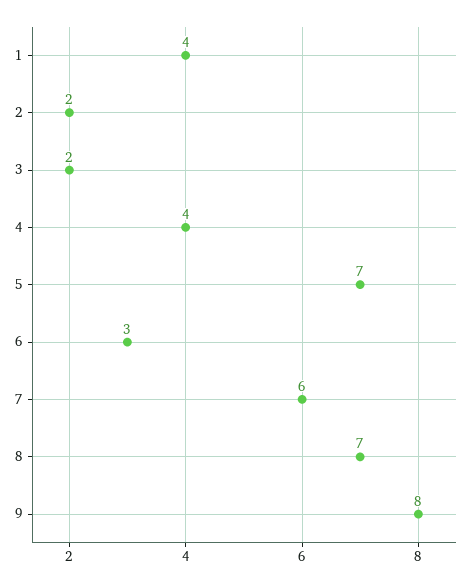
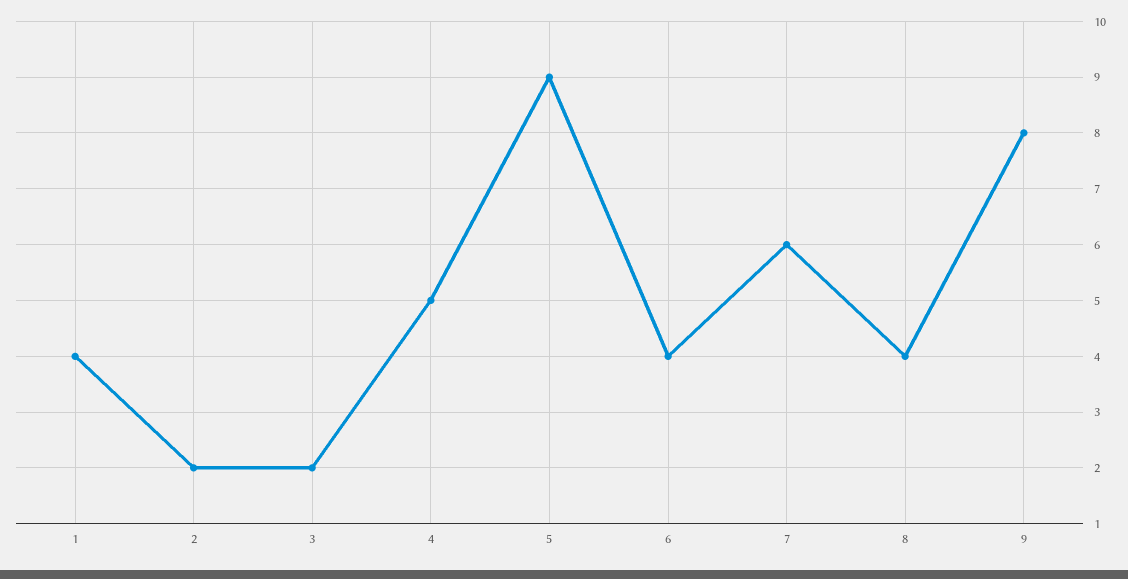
  {
    "1": 4,
    "2": 2,
    "3": 2,
-   "4": 4,
+   "4": 5,
-   "5": 7,
+   "5": 9,
-   "6": 3,
+   "6": 4,
    "7": 6,
-   "8": 7,
+   "8": 4,
    "9": 8
  }

